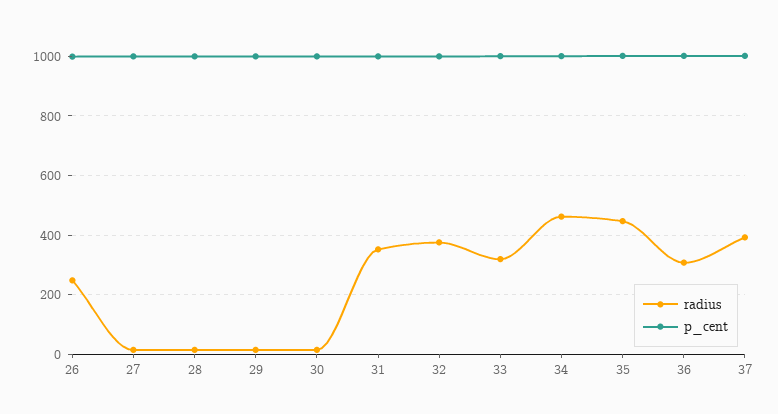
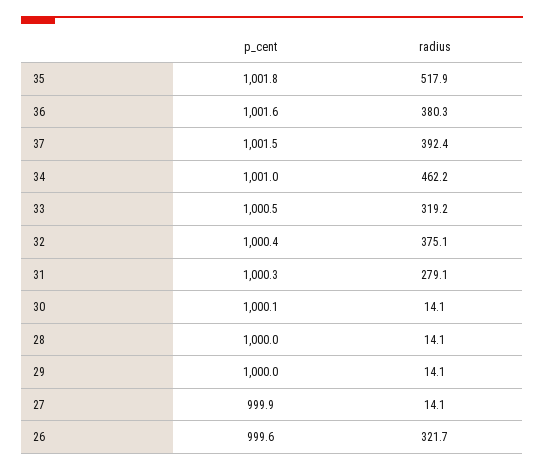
  {
    "radius": {
-     "26": 250,
+     "26": 321.7,
      "27": 14.1,
      "28": 14.1,
      "29": 14.1,
      "30": 14.1,
-     "31": 350,
+     "31": 279.1,
      "32": 375.1,
      "33": 319.2,
      "34": 462.2,
-     "35": 450,
+     "35": 517.9,
-     "36": 300,
+     "36": 380.3,
      "37": 392.4
    },
    "p_cent": {
      "26": 999.6,
      "27": 999.9,
      "28": 1000,
      "29": 1000,
      "30": 1000.1,
      "31": 1000.3,
      "32": 1000.4,
      "33": 1000.5,
      "34": 1001,
      "35": 1001.8,
      "36": 1001.6,
      "37": 1001.5
    }
  }

